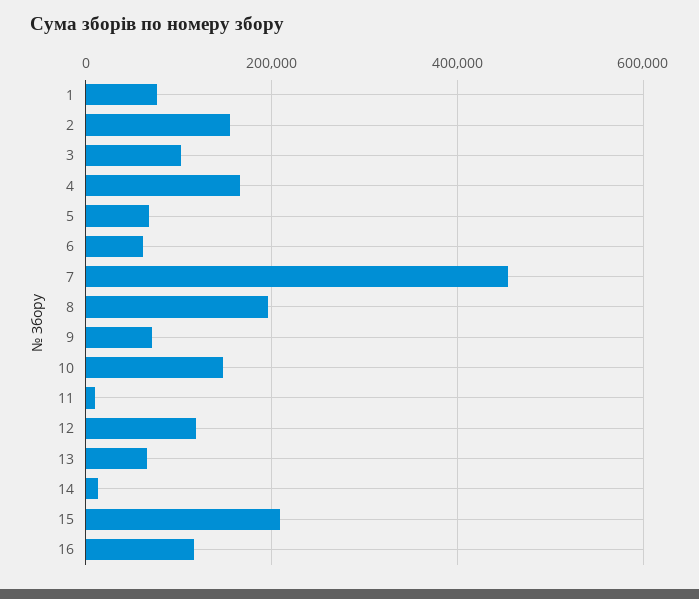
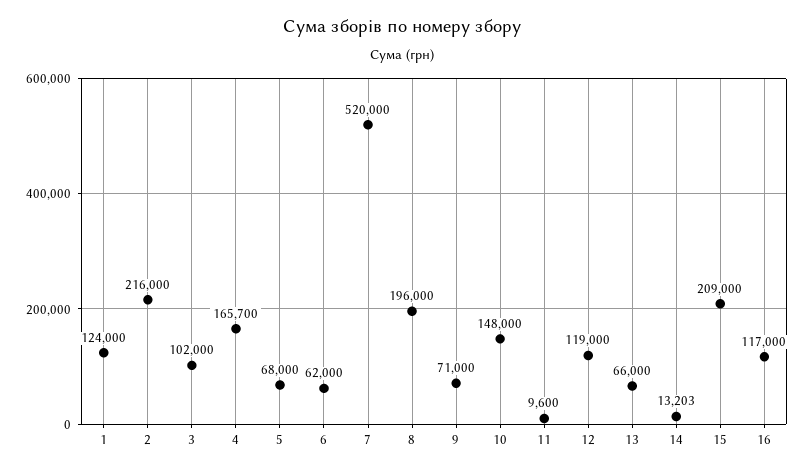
  {
-   "1": 80000,
+   "1": 124000,
-   "2": 160000,
+   "2": 216000,
    "3": 102000,
    "4": 165700,
    "5": 68000,
    "6": 62000,
-   "7": 460000,
+   "7": 520000,
    "8": 196000,
    "9": 71000,
    "10": 148000,
    "11": 9600,
    "12": 119000,
    "13": 66000,
    "14": 13203,
    "15": 209000,
    "16": 117000
  }

